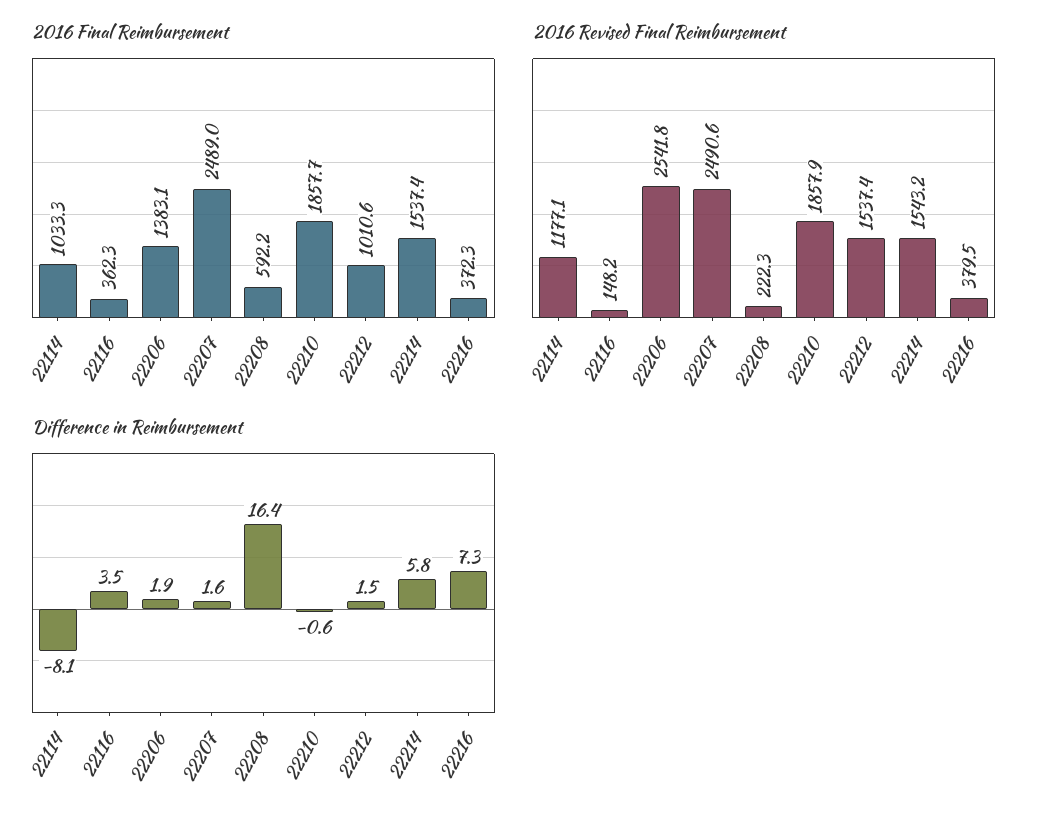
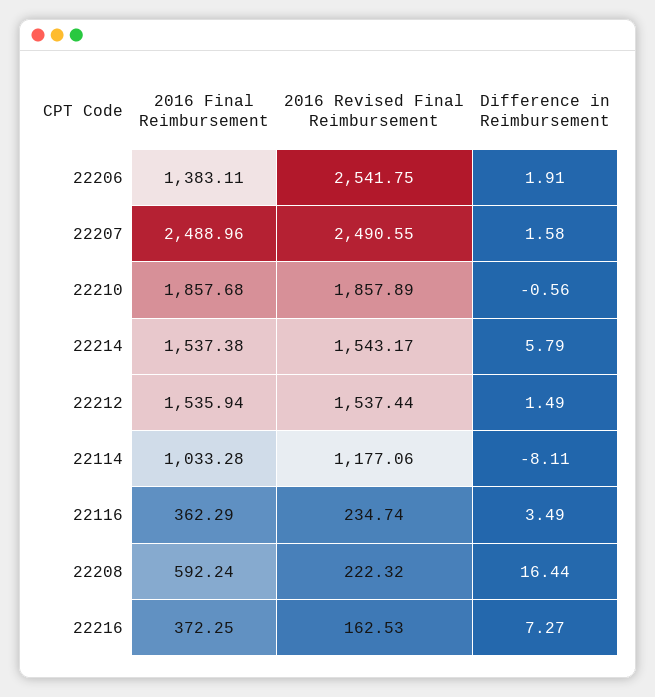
  {
    "2016 Final Reimbursement": {
      "22114": 1033.28,
      "22116": 362.29,
      "22206": 1383.11,
      "22207": 2488.96,
      "22208": 592.24,
      "22210": 1857.68,
-     "22212": 1010.6,
+     "22212": 1535.94,
      "22214": 1537.38,
      "22216": 372.25
    },
    "2016 Revised Final Reimbursement": {
      "22114": 1177.06,
-     "22116": 148.2,
+     "22116": 234.74,
      "22206": 2541.75,
      "22207": 2490.55,
      "22208": 222.32,
      "22210": 1857.89,
      "22212": 1537.44,
      "22214": 1543.17,
-     "22216": 379.5
+     "22216": 162.53
    },
    "Difference in Reimbursement": {
      "22114": -8.11,
      "22116": 3.49,
      "22206": 1.91,
      "22207": 1.58,
      "22208": 16.44,
      "22210": -0.56,
      "22212": 1.49,
      "22214": 5.79,
      "22216": 7.27
    }
  }

